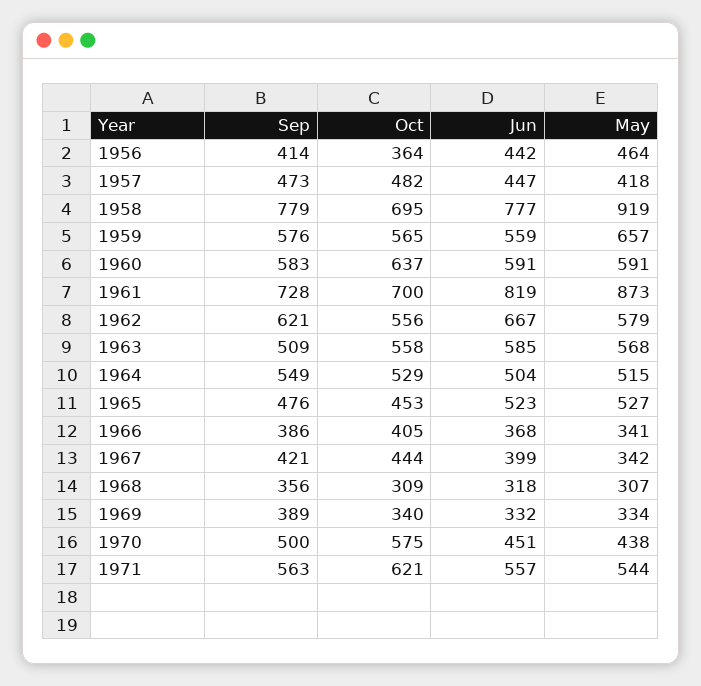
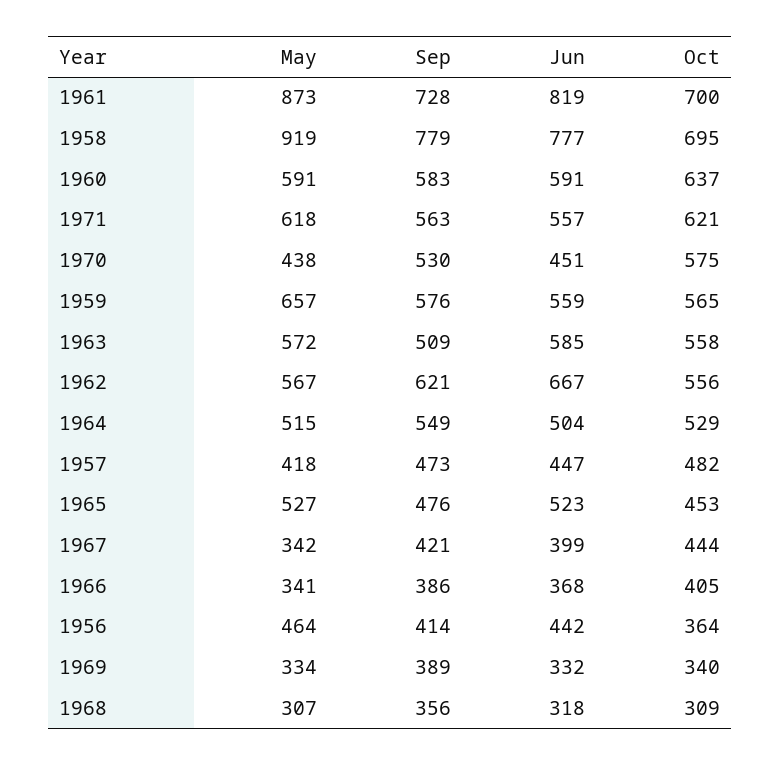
  {
    "Sep": {
      "1956": 414,
      "1957": 473,
      "1958": 779,
      "1959": 576,
      "1960": 583,
      "1961": 728,
      "1962": 621,
      "1963": 509,
      "1964": 549,
      "1965": 476,
      "1966": 386,
      "1967": 421,
      "1968": 356,
      "1969": 389,
-     "1970": 500,
+     "1970": 530,
      "1971": 563
    },
    "Oct": {
      "1956": 364,
      "1957": 482,
      "1958": 695,
      "1959": 565,
      "1960": 637,
      "1961": 700,
      "1962": 556,
      "1963": 558,
      "1964": 529,
      "1965": 453,
      "1966": 405,
      "1967": 444,
      "1968": 309,
      "1969": 340,
      "1970": 575,
      "1971": 621
    },
    "Jun": {
      "1956": 442,
      "1957": 447,
      "1958": 777,
      "1959": 559,
      "1960": 591,
      "1961": 819,
      "1962": 667,
      "1963": 585,
      "1964": 504,
      "1965": 523,
      "1966": 368,
      "1967": 399,
      "1968": 318,
      "1969": 332,
      "1970": 451,
      "1971": 557
    },
    "May": {
      "1956": 464,
      "1957": 418,
      "1958": 919,
      "1959": 657,
      "1960": 591,
      "1961": 873,
-     "1962": 579,
+     "1962": 567,
-     "1963": 568,
+     "1963": 572,
      "1964": 515,
      "1965": 527,
      "1966": 341,
      "1967": 342,
      "1968": 307,
      "1969": 334,
      "1970": 438,
-     "1971": 544
+     "1971": 618
    }
  }

